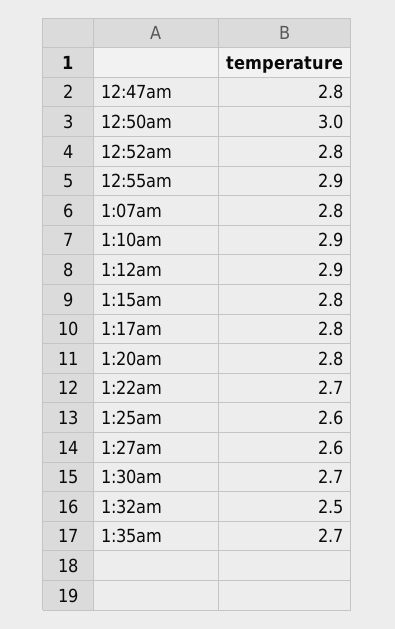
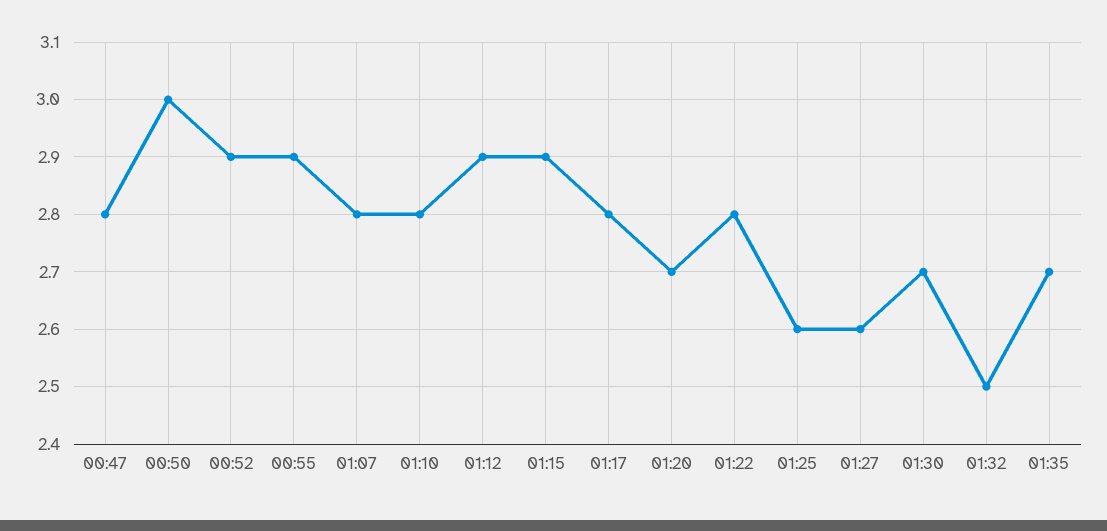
  {
    "12:47am": 2.8,
    "12:50am": 3,
-   "12:52am": 2.8,
+   "12:52am": 2.9,
    "12:55am": 2.9,
    "1:07am": 2.8,
-   "1:10am": 2.9,
+   "1:10am": 2.8,
    "1:12am": 2.9,
-   "1:15am": 2.8,
+   "1:15am": 2.9,
    "1:17am": 2.8,
-   "1:20am": 2.8,
+   "1:20am": 2.7,
-   "1:22am": 2.7,
+   "1:22am": 2.8,
    "1:25am": 2.6,
    "1:27am": 2.6,
    "1:30am": 2.7,
    "1:32am": 2.5,
    "1:35am": 2.7
  }

